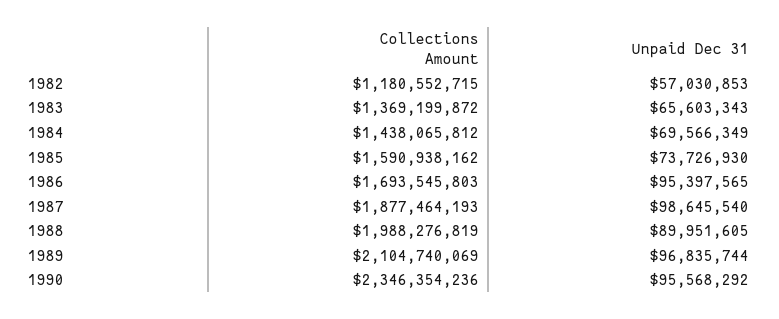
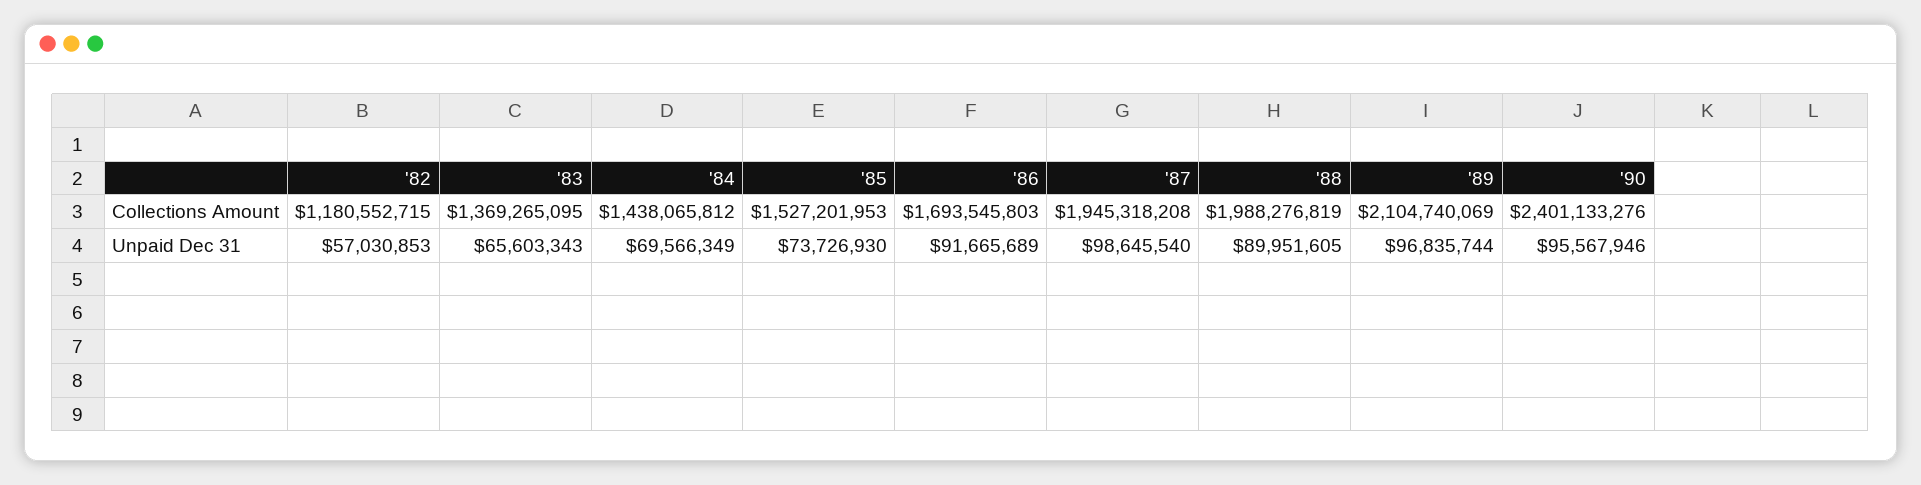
  {
    "Collections Amount": {
      "1982": 1180552715,
-     "1983": 1369199872,
+     "1983": 1369265095,
      "1984": 1438065812,
-     "1985": 1590938162,
+     "1985": 1527201953,
      "1986": 1693545803,
-     "1987": 1877464193,
+     "1987": 1945318208,
      "1988": 1988276819,
      "1989": 2104740069,
-     "1990": 2346354236
+     "1990": 2401133276
    },
    "Unpaid Dec 31": {
      "1982": 57030853,
      "1983": 65603343,
      "1984": 69566349,
      "1985": 73726930,
-     "1986": 95397565,
+     "1986": 91665689,
      "1987": 98645540,
      "1988": 89951605,
      "1989": 96835744,
-     "1990": 95568292
+     "1990": 95567946
    }
  }

